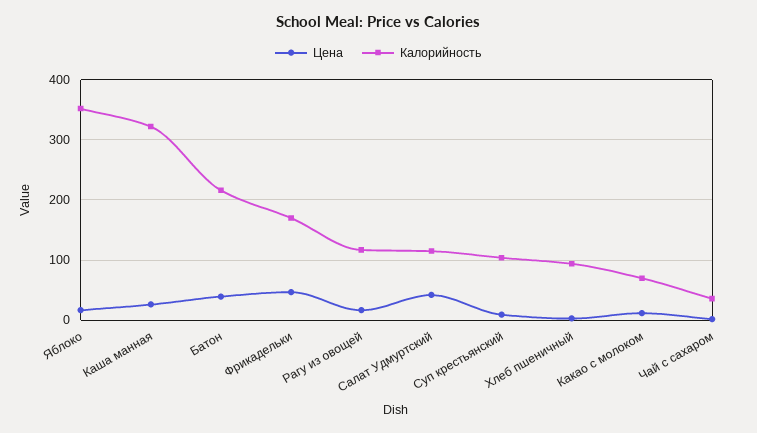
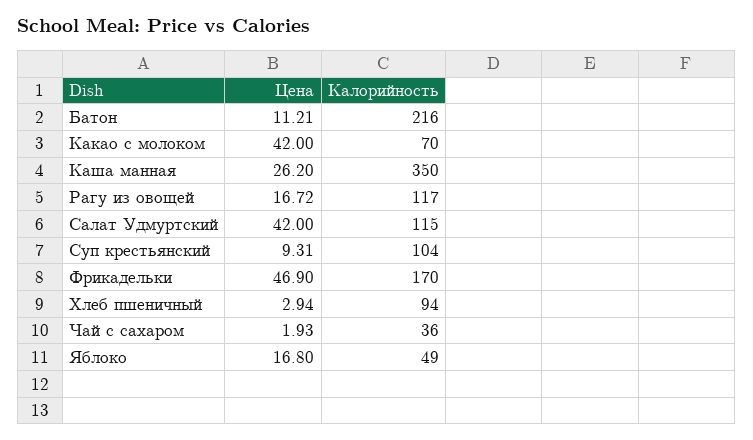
  {
    "Цена": {
      "Яблоко": 16.8,
      "Каша манная": 26.2,
-     "Батон": 40,
+     "Батон": 11.21,
      "Фрикадельки": 46.9,
      "Рагу из овощей": 16.72,
      "Салат Удмуртский": 42,
      "Суп крестьянский": 9.31,
      "Хлеб пшеничный": 2.94,
-     "Какао с молоком": 10,
+     "Какао с молоком": 42,
      "Чай с сахаром": 1.93
    },
    "Калорийность": {
-     "Яблоко": 350,
+     "Яблоко": 49,
-     "Каша манная": 320,
+     "Каша манная": 350,
      "Батон": 216,
      "Фрикадельки": 170,
      "Рагу из овощей": 117,
      "Салат Удмуртский": 115,
      "Суп крестьянский": 104,
      "Хлеб пшеничный": 94,
      "Какао с молоком": 70,
      "Чай с сахаром": 36
    }
  }

